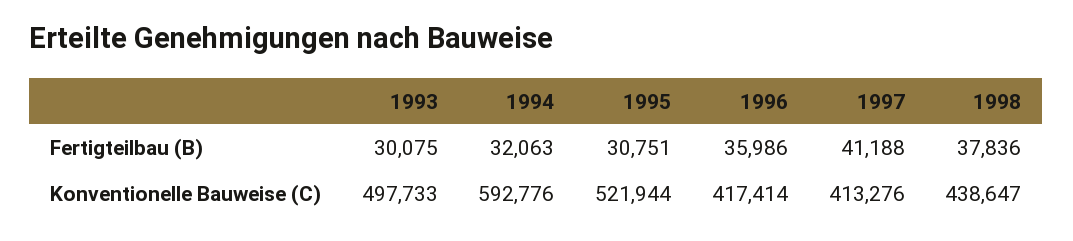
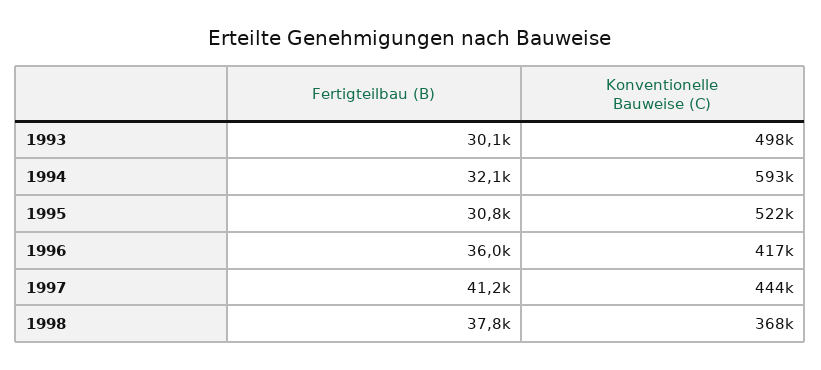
  {
    "1993": {
      "Fertigteilbau (B)": 30075,
      "Konventionelle Bauweise (C)": 497733
    },
    "1994": {
      "Fertigteilbau (B)": 32063,
      "Konventionelle Bauweise (C)": 592776
    },
    "1995": {
      "Fertigteilbau (B)": 30751,
      "Konventionelle Bauweise (C)": 521944
    },
    "1996": {
      "Fertigteilbau (B)": 35986,
      "Konventionelle Bauweise (C)": 417414
    },
    "1997": {
      "Fertigteilbau (B)": 41188,
-     "Konventionelle Bauweise (C)": 413276
+     "Konventionelle Bauweise (C)": 444000
    },
    "1998": {
      "Fertigteilbau (B)": 37836,
-     "Konventionelle Bauweise (C)": 438647
+     "Konventionelle Bauweise (C)": 368000
    }
  }

